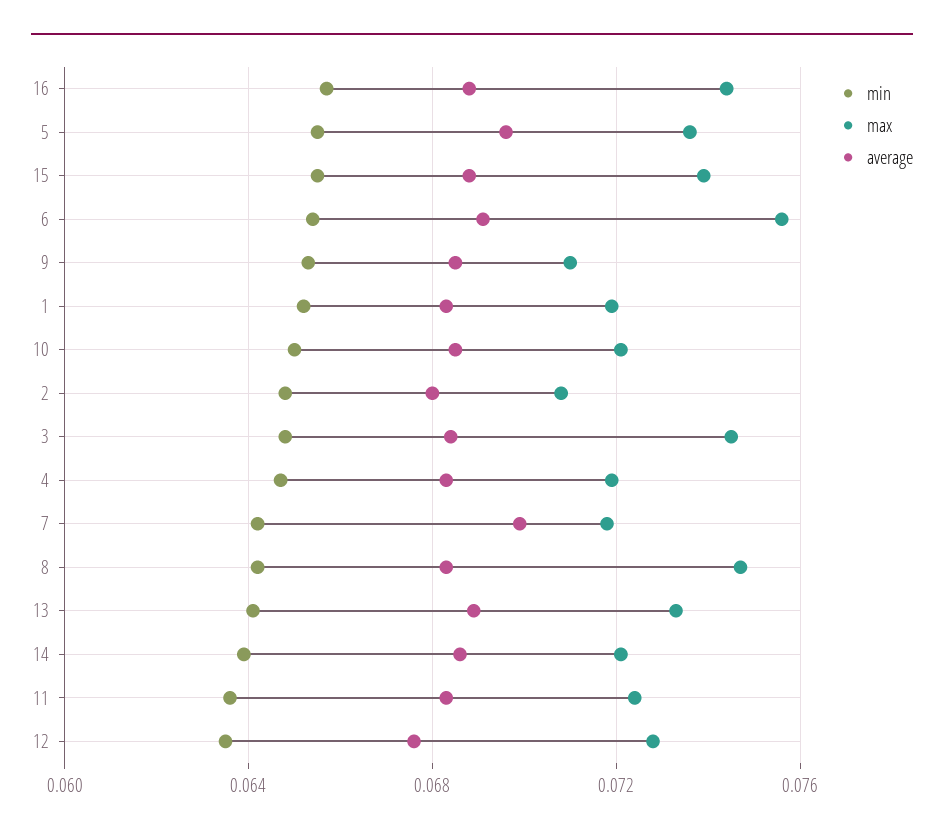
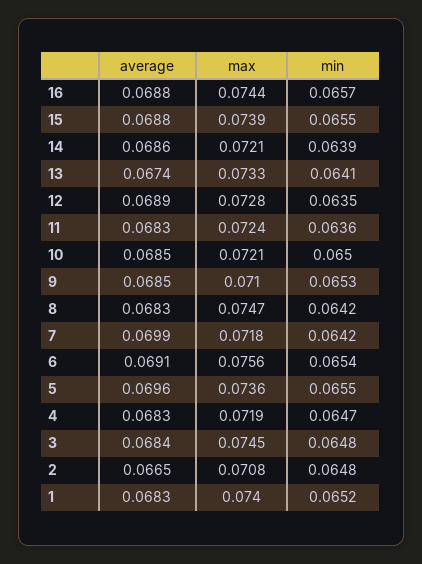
  {
    "min": {
      "16": 0.0657,
      "5": 0.0655,
      "15": 0.0655,
      "6": 0.0654,
      "9": 0.0653,
      "1": 0.0652,
      "10": 0.065,
      "2": 0.0648,
      "3": 0.0648,
      "4": 0.0647,
      "7": 0.0642,
      "8": 0.0642,
      "13": 0.0641,
      "14": 0.0639,
      "11": 0.0636,
      "12": 0.0635
    },
    "max": {
      "16": 0.0744,
      "5": 0.0736,
      "15": 0.0739,
      "6": 0.0756,
      "9": 0.071,
-     "1": 0.072,
+     "1": 0.074,
      "10": 0.0721,
      "2": 0.0708,
      "3": 0.0745,
      "4": 0.0719,
      "7": 0.0718,
      "8": 0.0747,
      "13": 0.0733,
      "14": 0.0721,
      "11": 0.0724,
      "12": 0.0728
    },
    "average": {
      "16": 0.0688,
      "5": 0.0696,
      "15": 0.0688,
      "6": 0.0691,
      "9": 0.0685,
      "1": 0.0683,
      "10": 0.0685,
-     "2": 0.068,
+     "2": 0.0665,
      "3": 0.0684,
      "4": 0.0683,
      "7": 0.0699,
      "8": 0.0683,
-     "13": 0.069,
+     "13": 0.0674,
      "14": 0.0686,
      "11": 0.0683,
-     "12": 0.0675
+     "12": 0.0689
    }
  }

